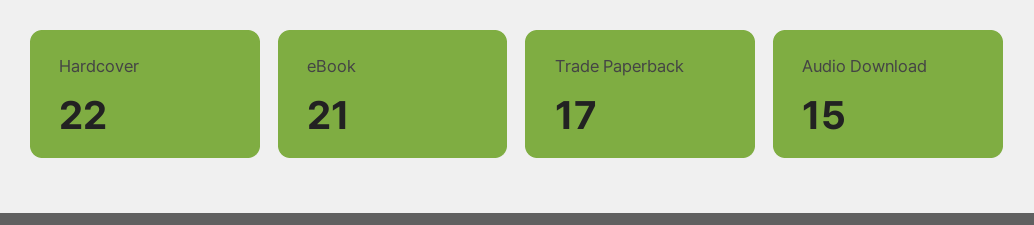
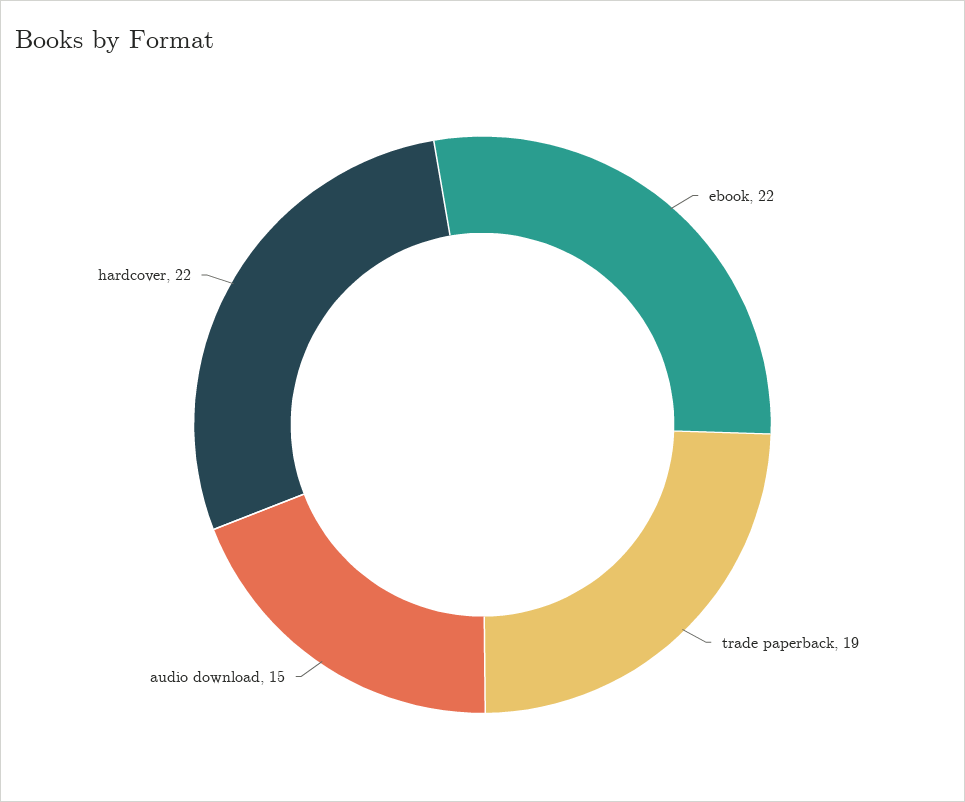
  {
    "Hardcover": 22,
-   "eBook": 21,
+   "eBook": 22,
-   "Trade Paperback": 17,
+   "Trade Paperback": 19,
    "Audio Download": 15
  }

